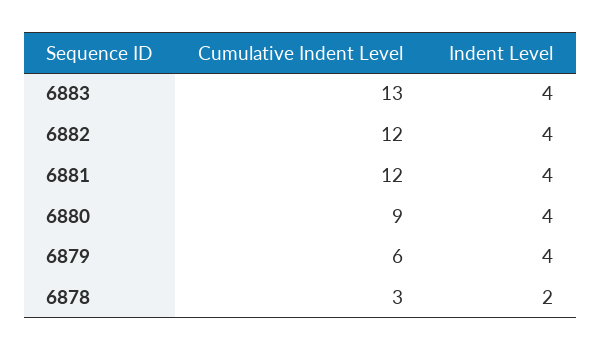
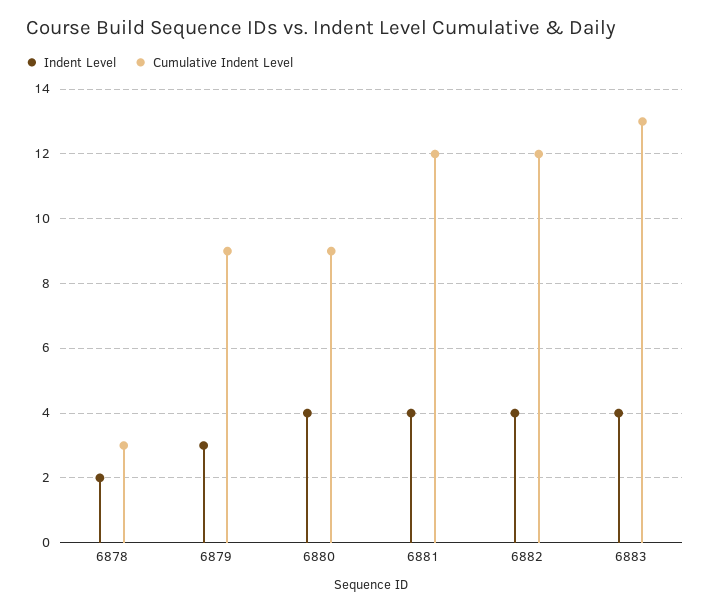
  {
    "Cumulative Indent Level": {
      "6883": 13,
      "6882": 12,
      "6881": 12,
      "6880": 9,
-     "6879": 6,
+     "6879": 9,
      "6878": 3
    },
    "Indent Level": {
      "6883": 4,
      "6882": 4,
      "6881": 4,
      "6880": 4,
-     "6879": 4,
+     "6879": 3,
      "6878": 2
    }
  }

